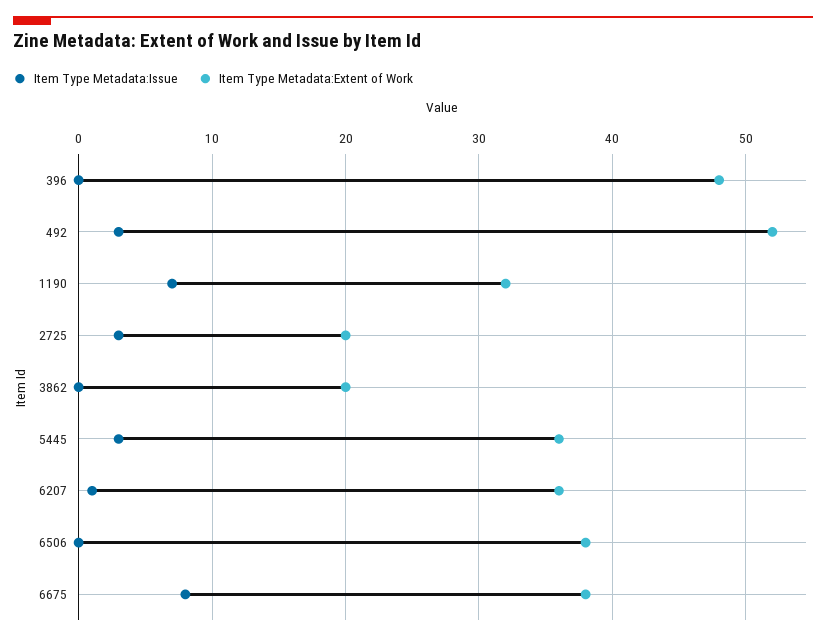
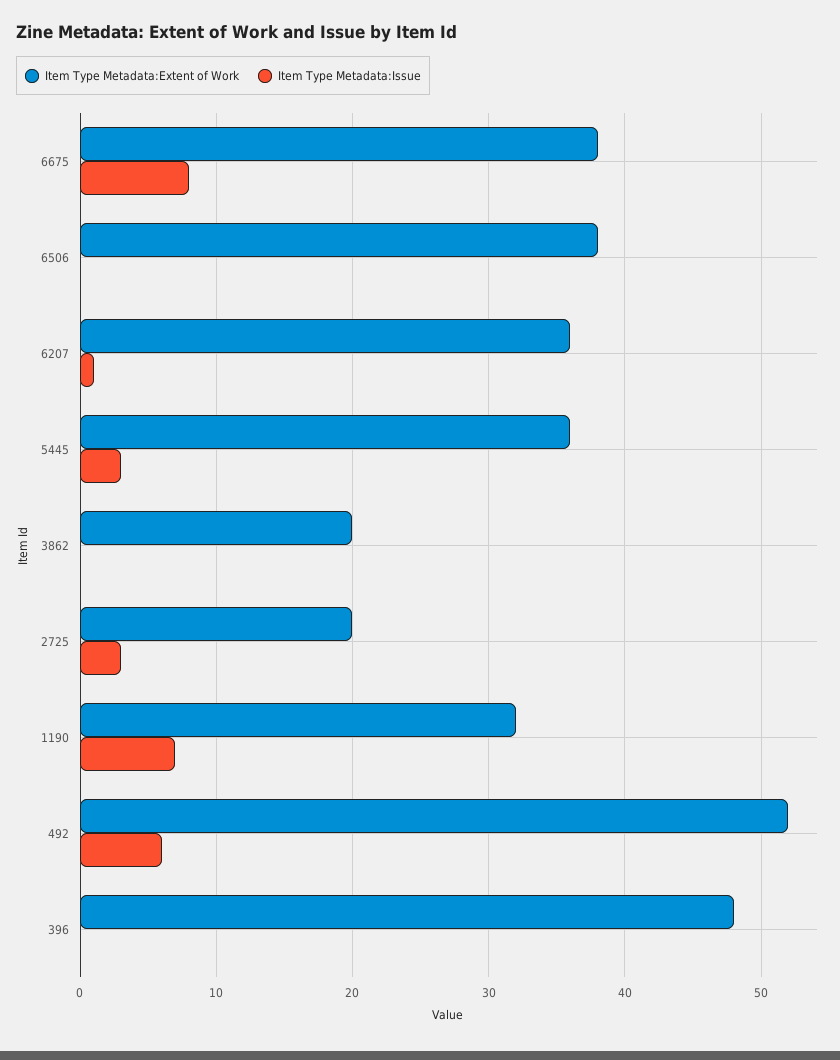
  {
    "Item Type Metadata:Issue": {
      "396": 0,
-     "492": 3,
+     "492": 6,
      "1190": 7,
      "2725": 3,
      "3862": 0,
      "5445": 3,
      "6207": 1,
      "6506": 0,
      "6675": 8
    },
    "Item Type Metadata:Extent of Work": {
      "396": 48,
      "492": 52,
      "1190": 32,
      "2725": 20,
      "3862": 20,
      "5445": 36,
      "6207": 36,
      "6506": 38,
      "6675": 38
    }
  }

